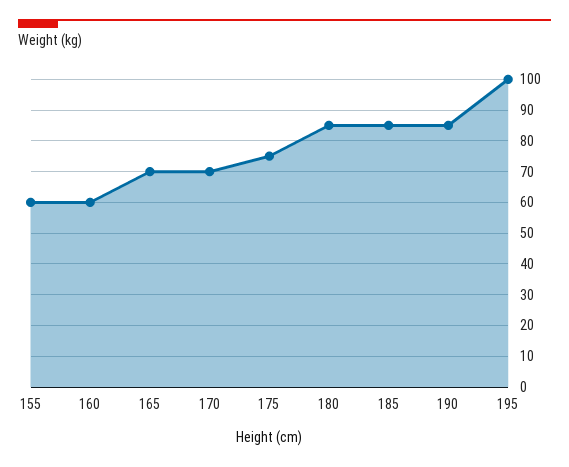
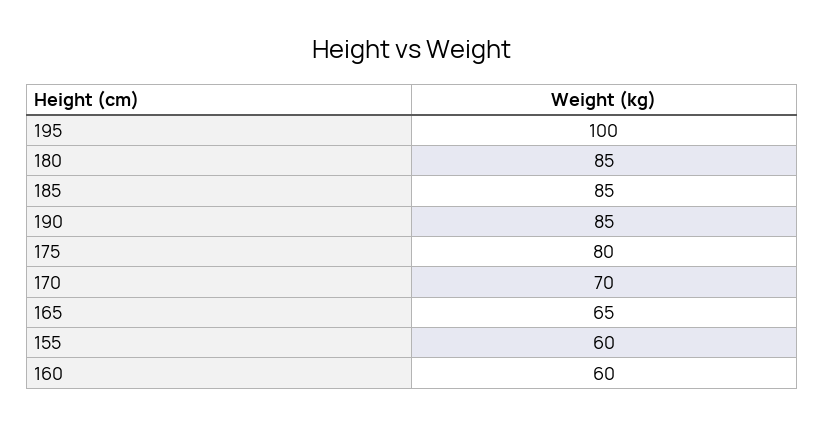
  {
    "155": 60,
    "160": 60,
-   "165": 70,
+   "165": 65,
    "170": 70,
-   "175": 75,
+   "175": 80,
    "180": 85,
    "185": 85,
    "190": 85,
    "195": 100
  }

